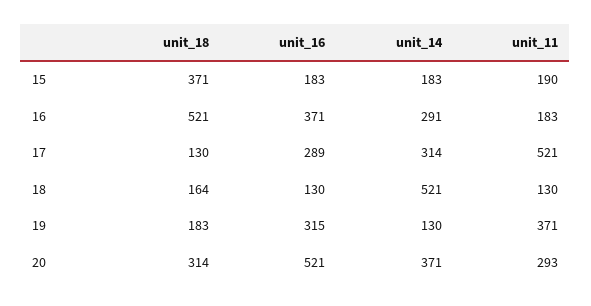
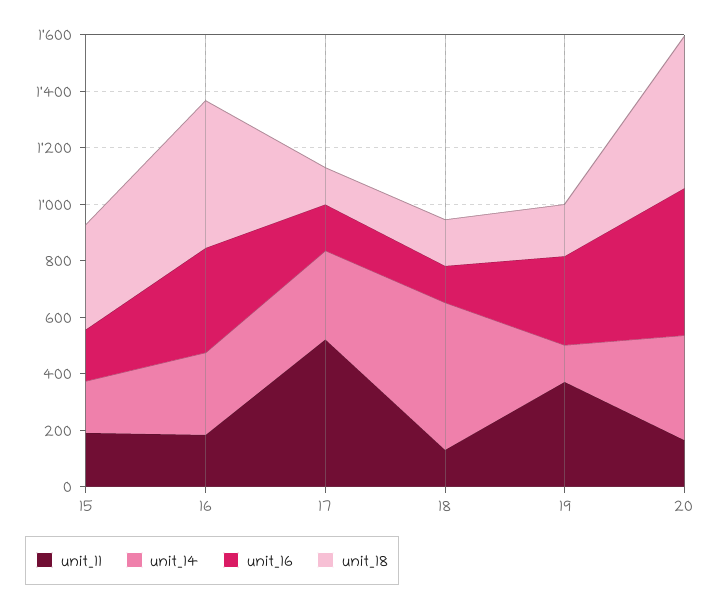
  {
    "unit_18": {
      "15": 371,
      "16": 521,
      "17": 130,
      "18": 164,
      "19": 183,
-     "20": 314
+     "20": 550
    },
    "unit_16": {
      "15": 183,
      "16": 371,
-     "17": 289,
+     "17": 150,
      "18": 130,
      "19": 315,
      "20": 521
    },
    "unit_14": {
      "15": 183,
      "16": 291,
      "17": 314,
      "18": 521,
      "19": 130,
      "20": 371
    },
    "unit_11": {
      "15": 190,
      "16": 183,
      "17": 521,
      "18": 130,
      "19": 371,
-     "20": 293
+     "20": 150
    }
  }

